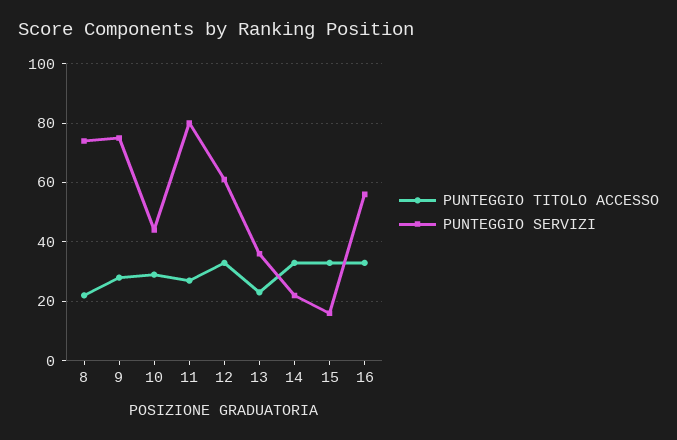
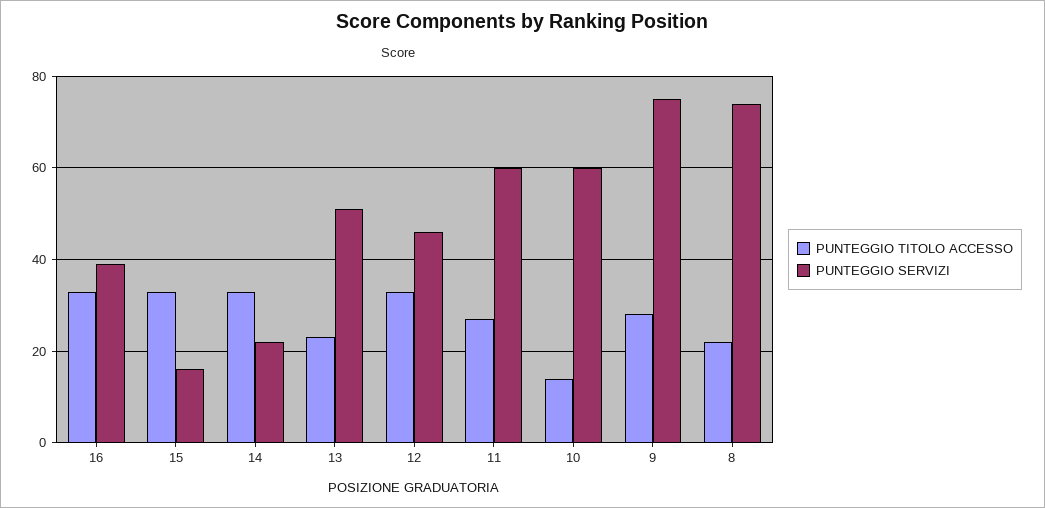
  {
    "PUNTEGGIO TITOLO ACCESSO": {
      "8": 20,
      "9": 30,
-     "10": 30,
+     "10": 15,
      "11": 25,
      "12": 35,
      "13": 25,
      "14": 35,
      "15": 35,
      "16": 35
    },
    "PUNTEGGIO SERVIZI": {
      "8": 75,
      "9": 75,
-     "10": 45,
+     "10": 60,
-     "11": 80,
+     "11": 60,
-     "12": 60,
+     "12": 45,
-     "13": 35,
+     "13": 50,
      "14": 20,
      "15": 15,
-     "16": 55
+     "16": 40
    }
  }

